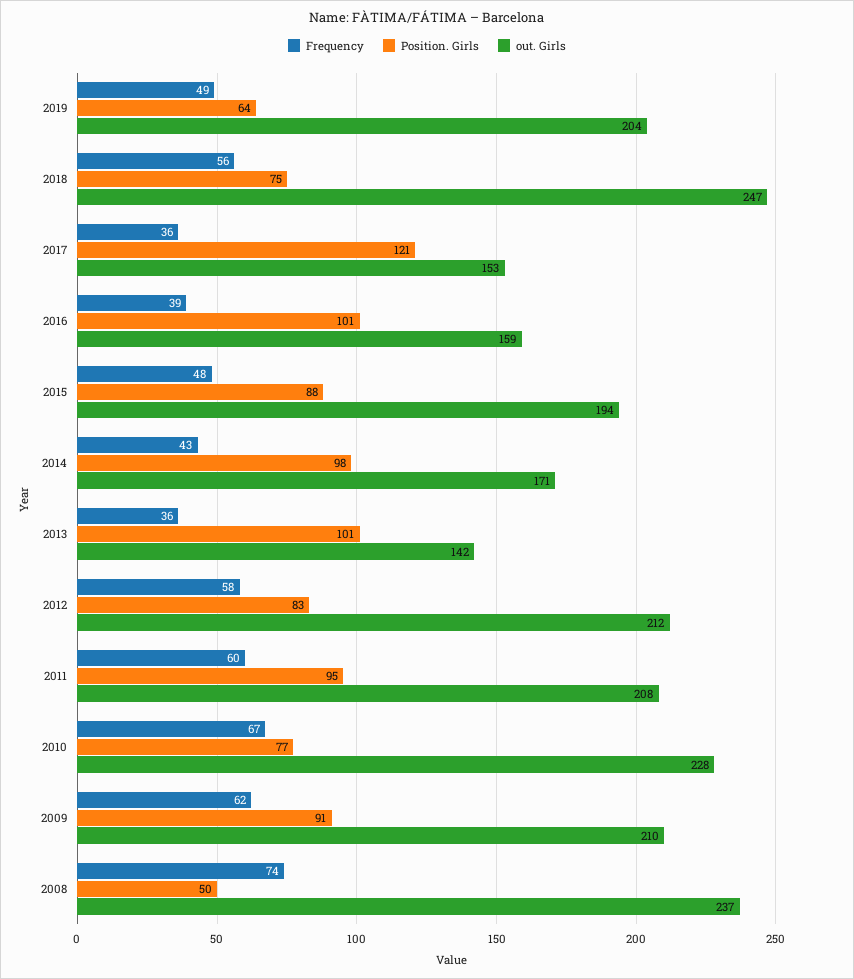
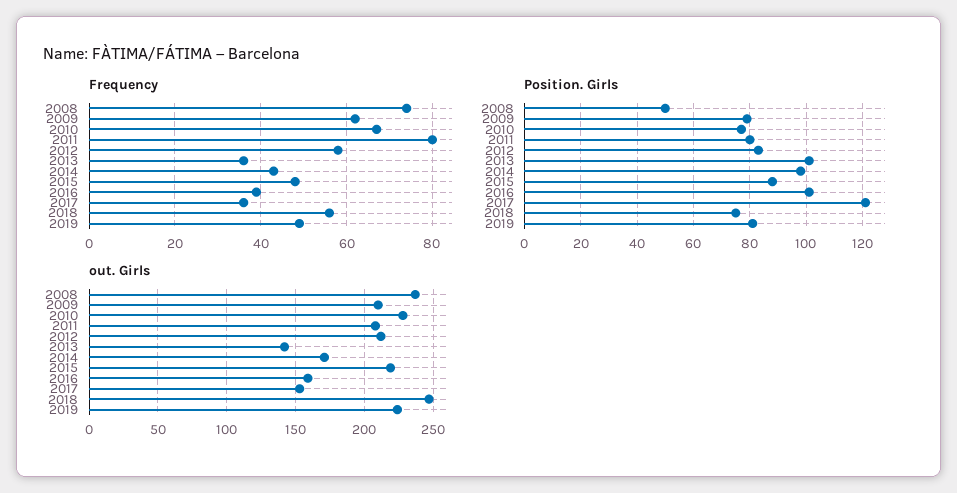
  {
    "Frequency": {
      "2019": 49,
      "2018": 56,
      "2017": 36,
      "2016": 39,
      "2015": 48,
      "2014": 43,
      "2013": 36,
      "2012": 58,
-     "2011": 60,
+     "2011": 80,
      "2010": 67,
      "2009": 62,
      "2008": 74
    },
    "Position. Girls": {
-     "2019": 64,
+     "2019": 80,
      "2018": 75,
      "2017": 121,
      "2016": 101,
      "2015": 88,
      "2014": 98,
      "2013": 101,
      "2012": 83,
-     "2011": 95,
+     "2011": 80,
      "2010": 77,
-     "2009": 91,
+     "2009": 80,
      "2008": 50
    },
    "out. Girls": {
-     "2019": 204,
+     "2019": 225,
      "2018": 247,
      "2017": 153,
      "2016": 159,
-     "2015": 194,
+     "2015": 220,
      "2014": 171,
      "2013": 142,
      "2012": 212,
      "2011": 208,
      "2010": 228,
      "2009": 210,
      "2008": 237
    }
  }

